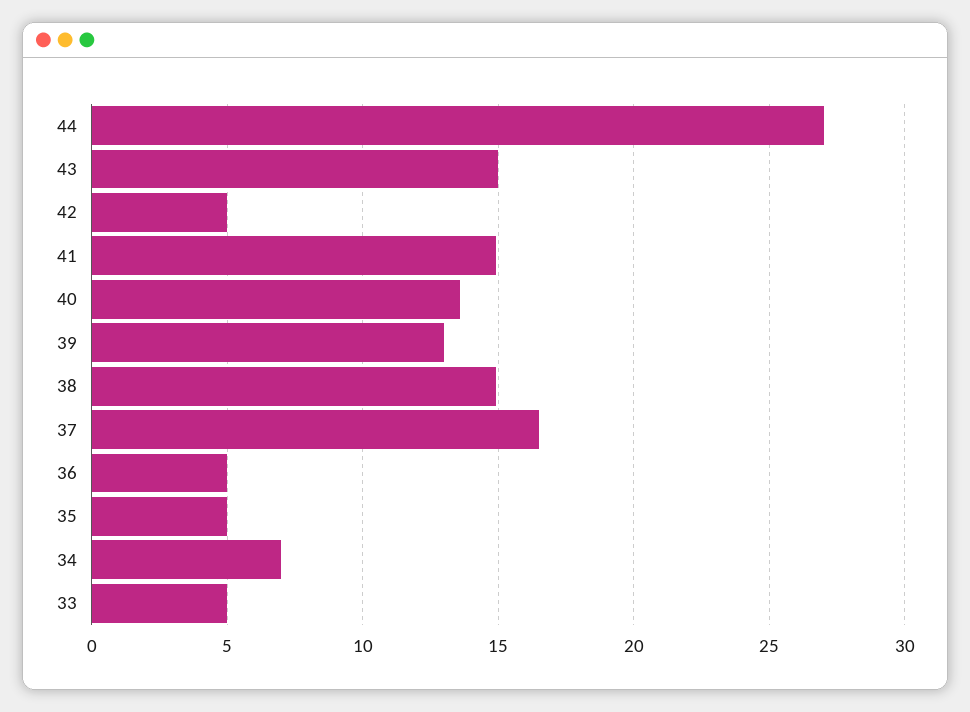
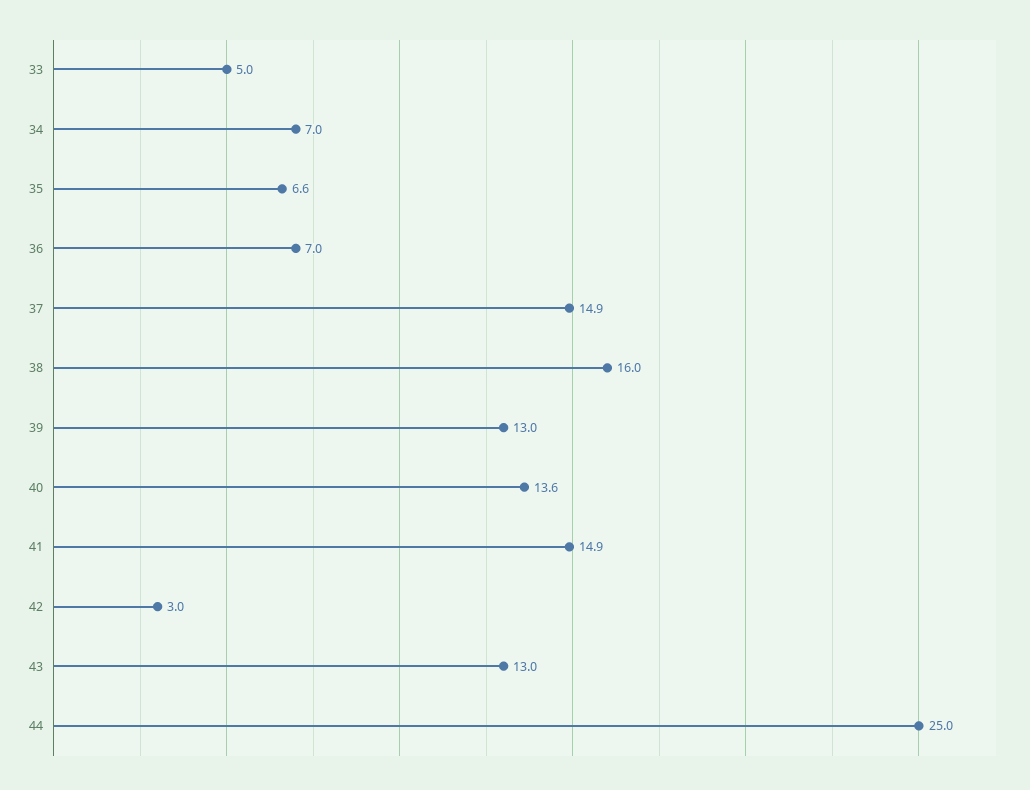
  {
-   "44": 27,
+   "44": 25,
-   "43": 15,
+   "43": 13,
-   "42": 5,
+   "42": 3,
    "41": 14.9,
    "40": 13.6,
    "39": 13,
-   "38": 15,
+   "38": 16,
-   "37": 16.5,
+   "37": 14.9,
-   "36": 5,
+   "36": 7,
-   "35": 5,
+   "35": 6.6,
    "34": 7,
    "33": 5
  }

